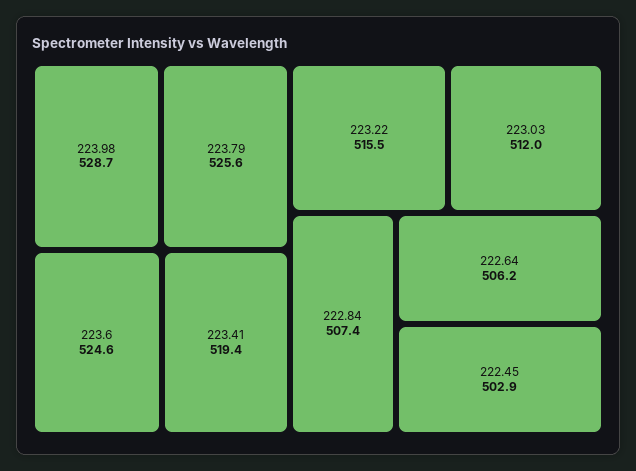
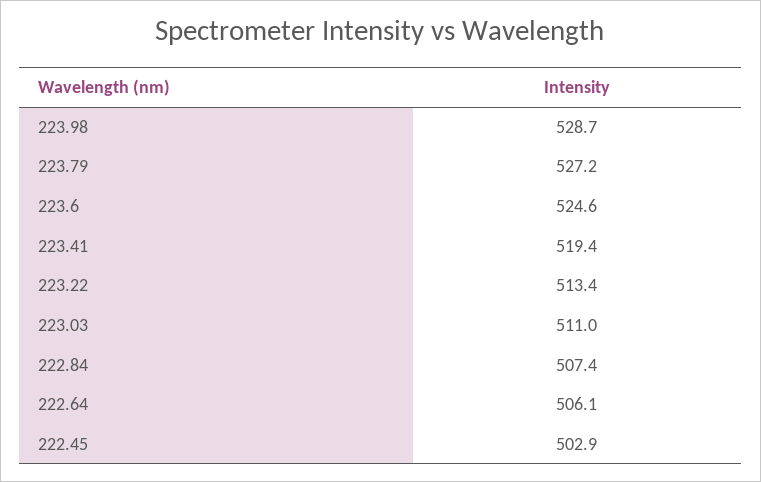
  {
    "223.98": 528.7,
-   "223.79": 525.6,
+   "223.79": 527.2,
    "223.6": 524.6,
    "223.41": 519.4,
-   "223.22": 515.5,
+   "223.22": 513.4,
-   "223.03": 512,
+   "223.03": 511,
    "222.84": 507.4,
-   "222.64": 506.2,
+   "222.64": 506.1,
    "222.45": 502.9
  }

